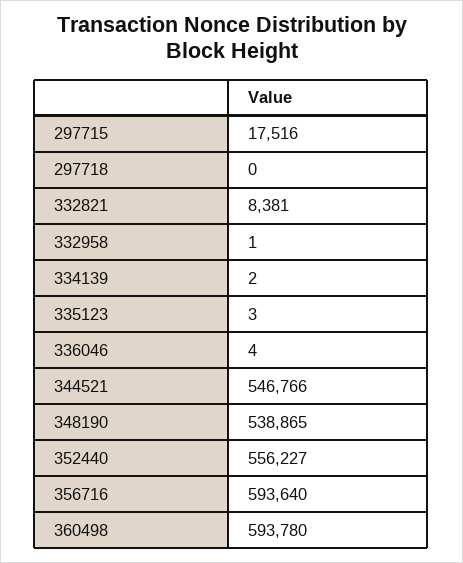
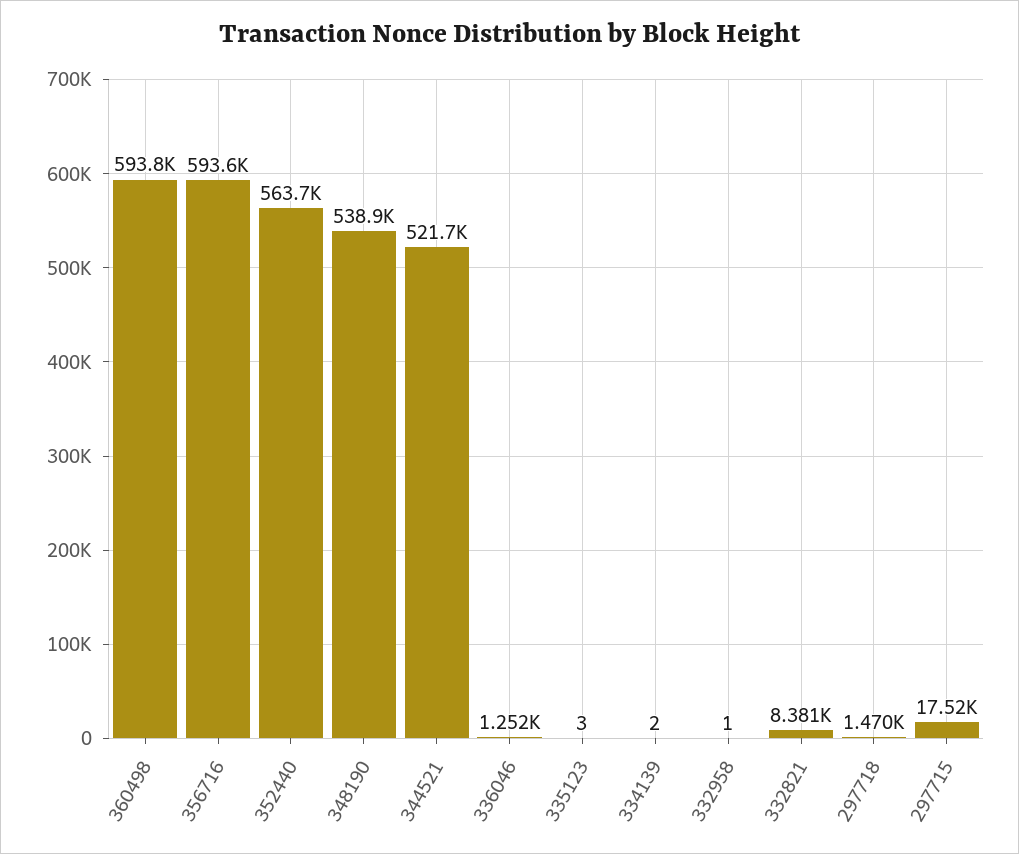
  {
    "297715": 17516,
-   "297718": 0,
+   "297718": 1470,
    "332821": 8381,
    "332958": 1,
    "334139": 2,
    "335123": 3,
-   "336046": 4,
+   "336046": 1252,
-   "344521": 546766,
+   "344521": 521700,
    "348190": 538865,
-   "352440": 556227,
+   "352440": 563700,
    "356716": 593640,
    "360498": 593780
  }

